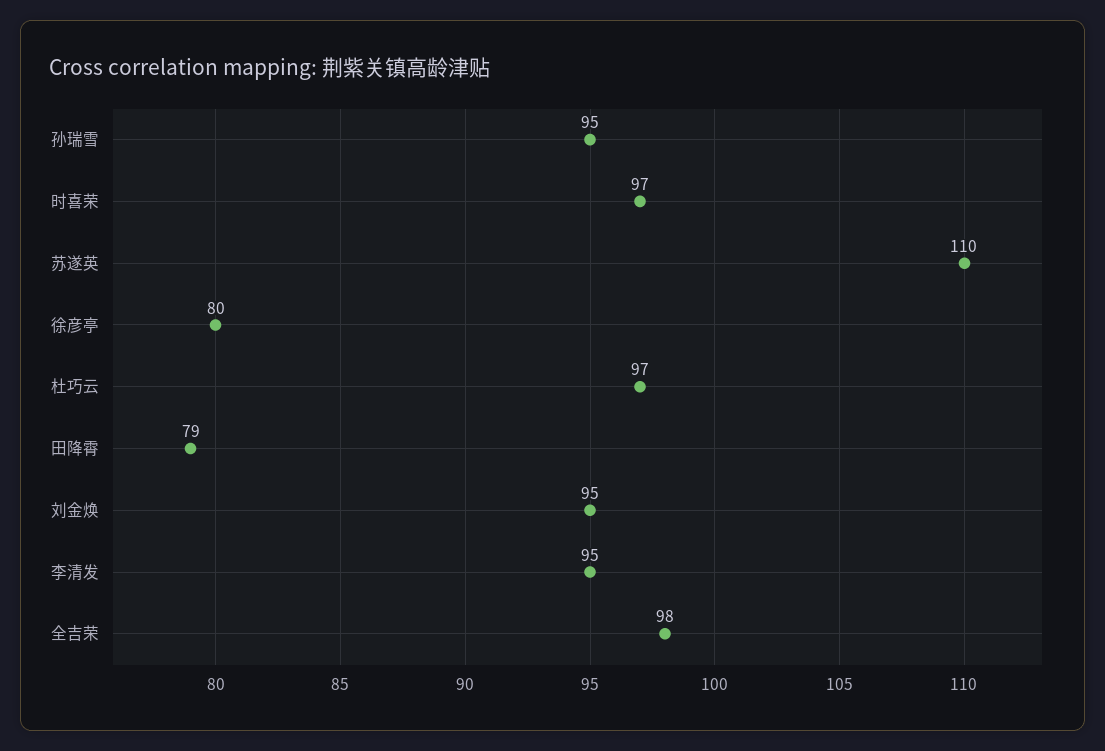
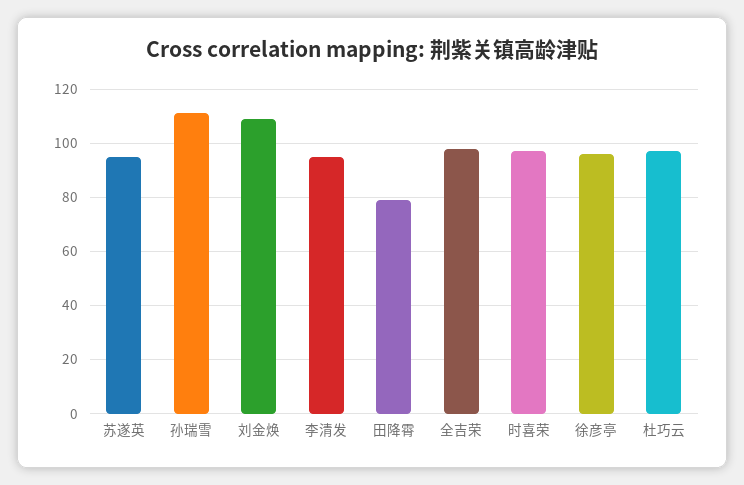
  {
-   "孙瑞雪": 95,
+   "孙瑞雪": 110,
    "时喜荣": 97,
-   "苏遂英": 110,
+   "苏遂英": 95,
-   "徐彦亭": 80,
+   "徐彦亭": 95,
    "杜巧云": 97,
    "田降霄": 79,
-   "刘金焕": 95,
+   "刘金焕": 110,
    "李清发": 95,
    "全吉荣": 98
  }

